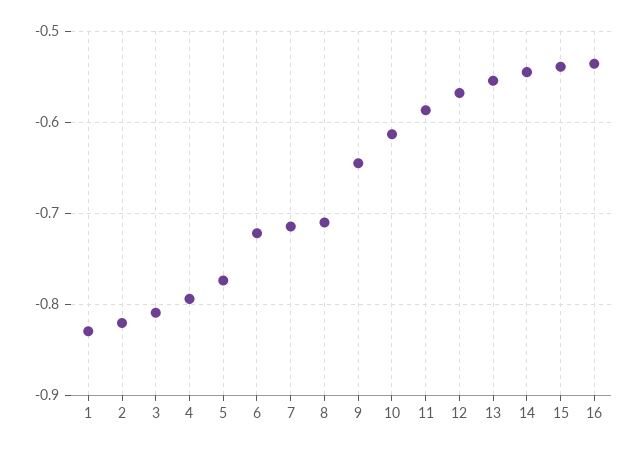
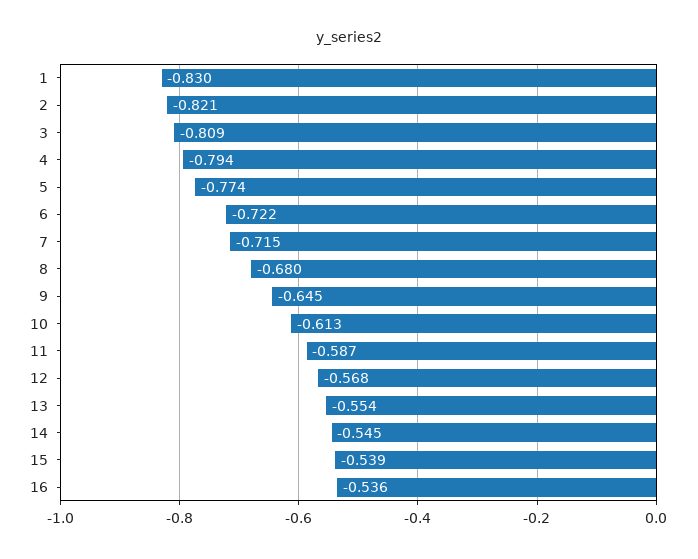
  {
    "1": -0.83,
    "2": -0.821,
    "3": -0.809,
    "4": -0.794,
    "5": -0.774,
    "6": -0.722,
    "7": -0.715,
-   "8": -0.71,
+   "8": -0.68,
    "9": -0.645,
    "10": -0.613,
    "11": -0.587,
    "12": -0.568,
    "13": -0.554,
    "14": -0.545,
    "15": -0.539,
    "16": -0.536
  }

